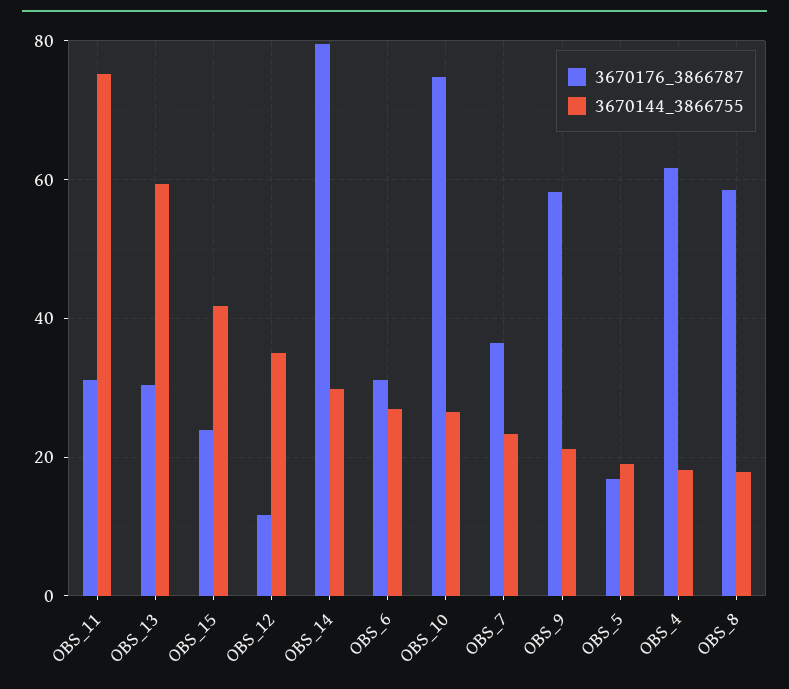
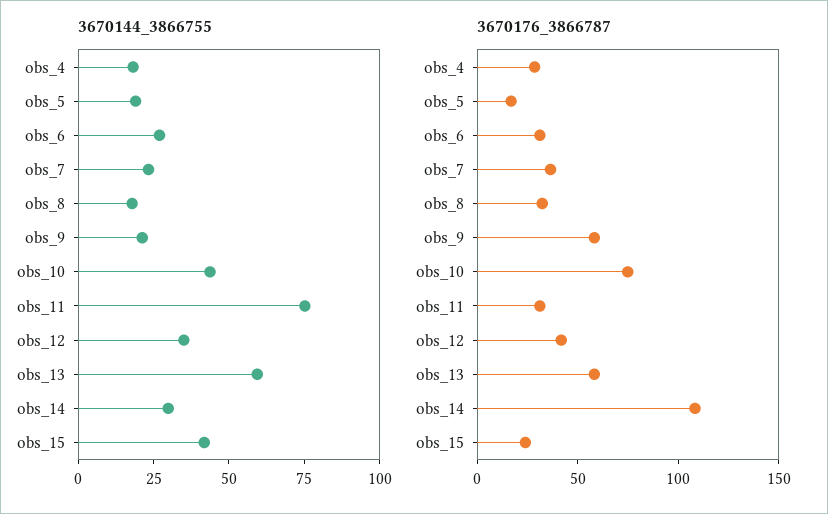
  {
    "3670176_3866787": {
      "OBS_11": 32,
-     "OBS_13": 30,
+     "OBS_13": 60,
      "OBS_15": 24,
-     "OBS_12": 12,
+     "OBS_12": 40,
-     "OBS_14": 80,
+     "OBS_14": 110,
      "OBS_6": 32,
      "OBS_10": 74,
      "OBS_7": 36,
      "OBS_9": 58,
      "OBS_5": 16,
-     "OBS_4": 62,
+     "OBS_4": 30,
-     "OBS_8": 58
+     "OBS_8": 30
    },
    "3670144_3866755": {
      "OBS_11": 76,
      "OBS_13": 60,
      "OBS_15": 42,
      "OBS_12": 36,
      "OBS_14": 30,
      "OBS_6": 26,
-     "OBS_10": 26,
+     "OBS_10": 45,
      "OBS_7": 24,
      "OBS_9": 22,
      "OBS_5": 20,
      "OBS_4": 18,
      "OBS_8": 18
    }
  }

